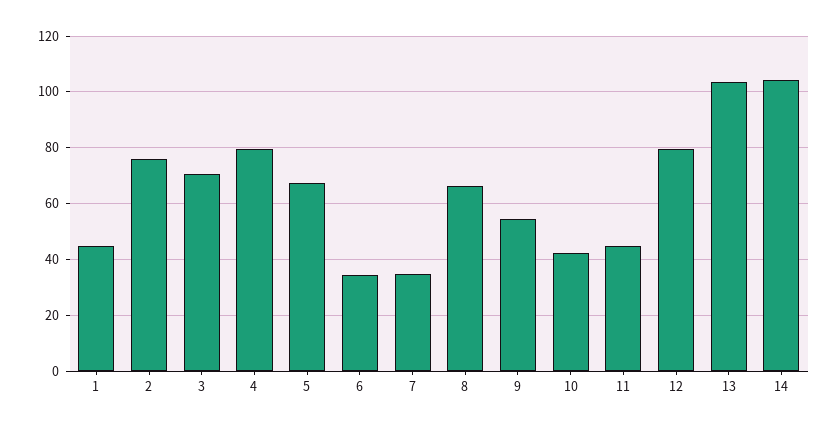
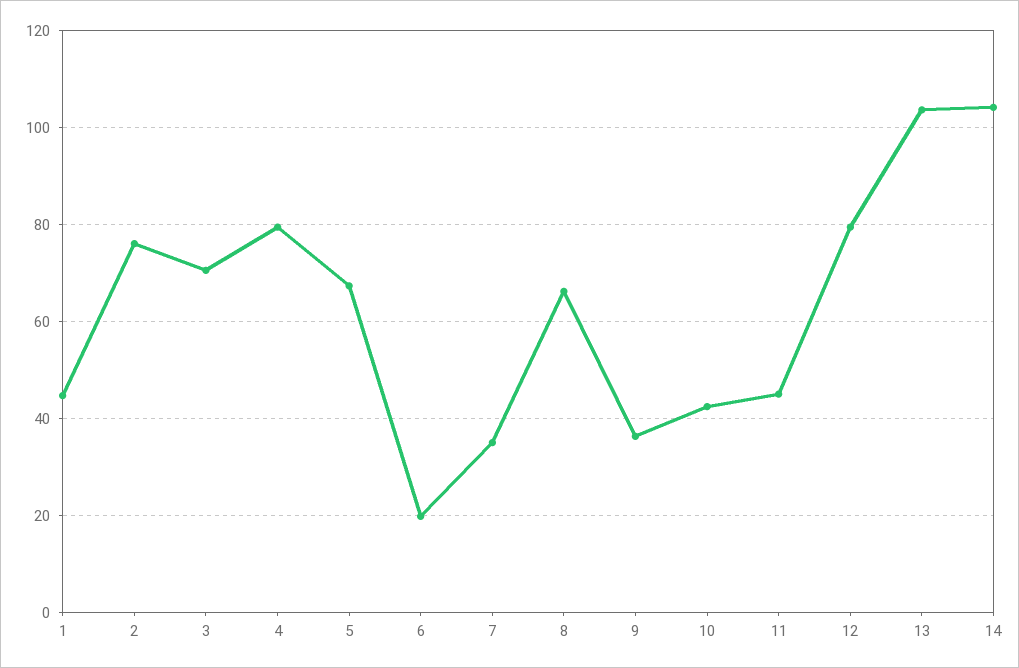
  {
    "1": 44,
    "2": 76,
    "3": 70,
    "4": 80,
    "5": 68,
-   "6": 35,
+   "6": 20,
    "7": 36,
    "8": 66,
-   "9": 55,
+   "9": 36,
    "10": 42,
    "11": 46,
    "12": 80,
    "13": 104,
    "14": 104
  }

